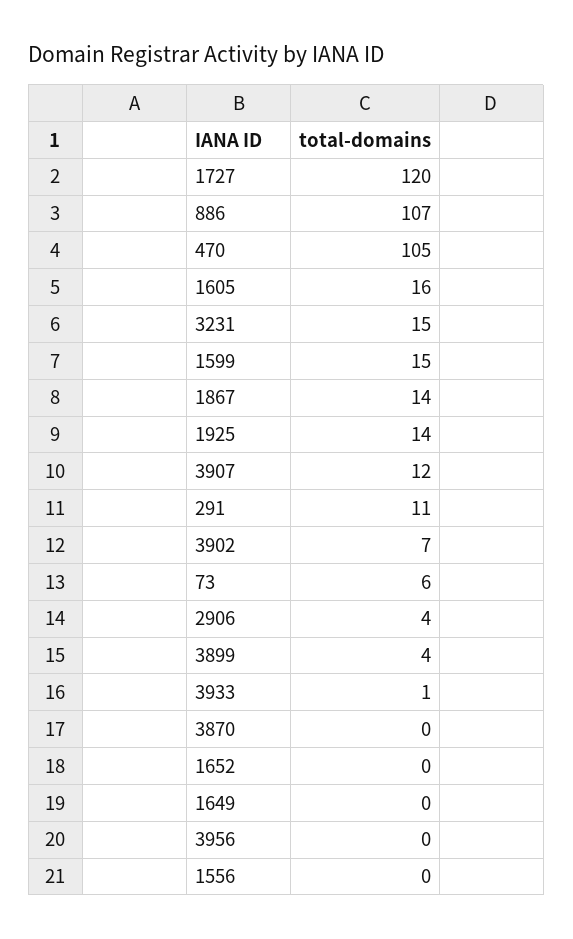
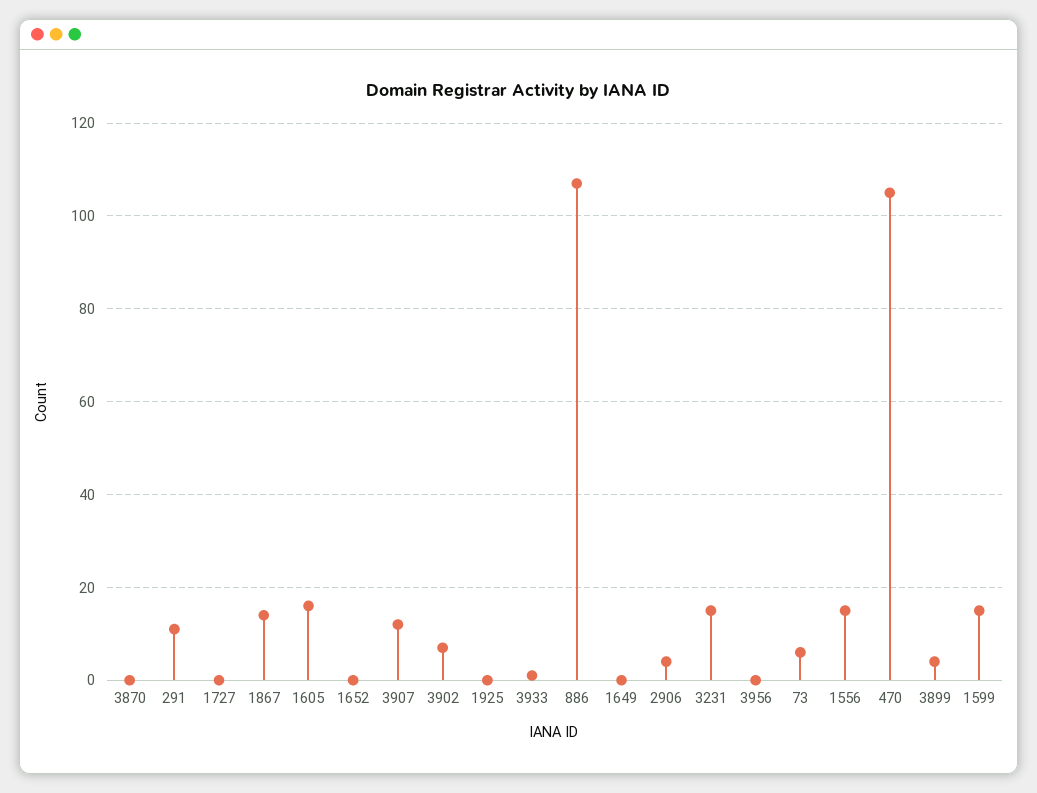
  {
-   "1727": 120,
+   "1727": 0,
    "886": 107,
    "470": 105,
    "1605": 16,
    "3231": 15,
    "1599": 15,
    "1867": 14,
-   "1925": 14,
+   "1925": 0,
    "3907": 12,
    "291": 11,
    "3902": 7,
    "73": 6,
    "2906": 4,
    "3899": 4,
    "3933": 1,
    "3870": 0,
    "1652": 0,
    "1649": 0,
    "3956": 0,
-   "1556": 0
+   "1556": 15
  }

